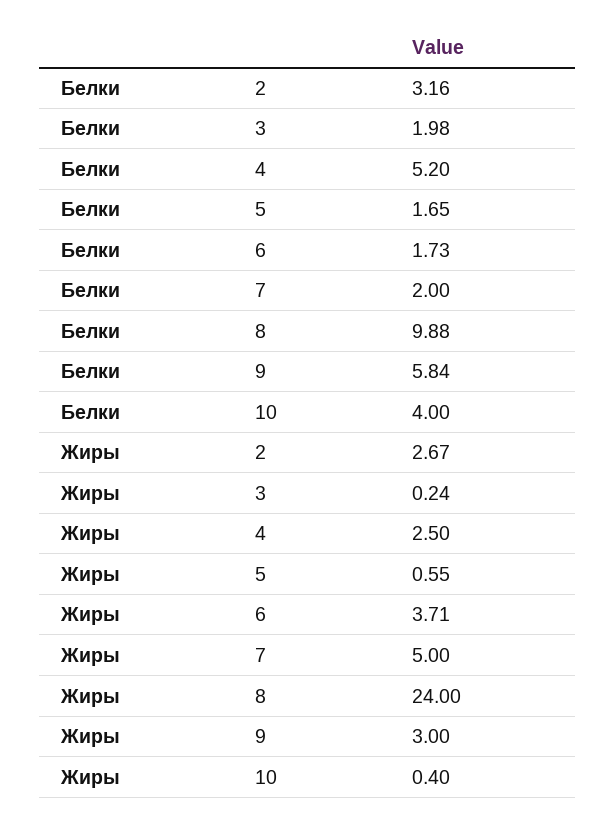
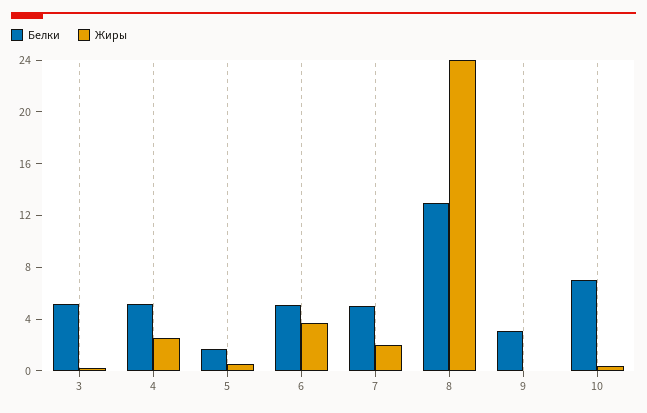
  {
    "Белки": {
-     "2": 3.16,
-     "3": 1.98,
+     "3": 5,
      "4": 5.2,
      "5": 1.65,
-     "6": 1.73,
+     "6": 5,
-     "7": 2,
+     "7": 5,
-     "8": 9.88,
+     "8": 13,
-     "9": 5.84,
+     "9": 3,
-     "10": 4
+     "10": 7
    },
    "Жиры": {
-     "2": 2.67,
      "3": 0.24,
      "4": 2.5,
      "5": 0.55,
      "6": 3.71,
-     "7": 5,
+     "7": 2,
      "8": 24,
-     "9": 3,
+     "9": 0,
      "10": 0.4
    }
  }

